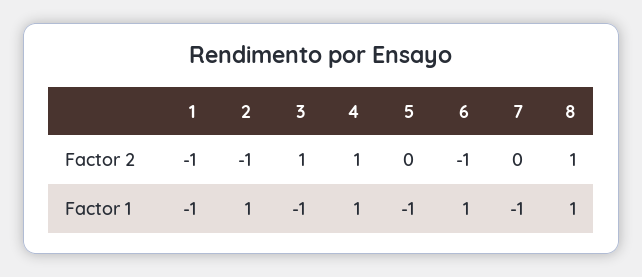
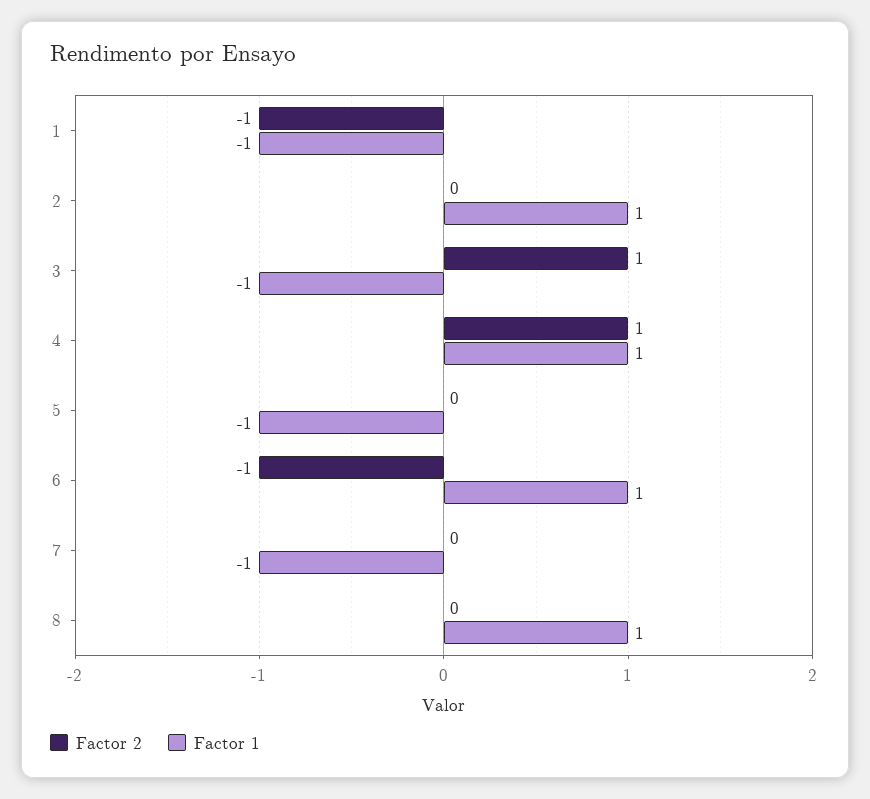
  {
    "Factor 2": {
      "1": -1,
-     "2": -1,
+     "2": 0,
      "3": 1,
      "4": 1,
      "5": 0,
      "6": -1,
      "7": 0,
-     "8": 1
+     "8": 0
    },
    "Factor 1": {
      "1": -1,
      "2": 1,
      "3": -1,
      "4": 1,
      "5": -1,
      "6": 1,
      "7": -1,
      "8": 1
    }
  }

